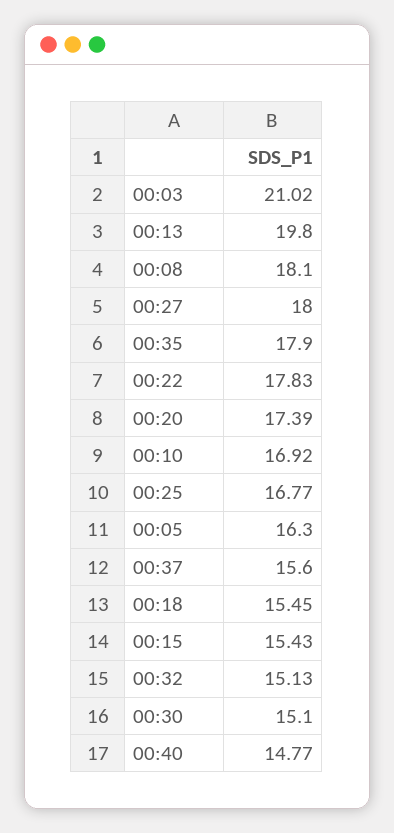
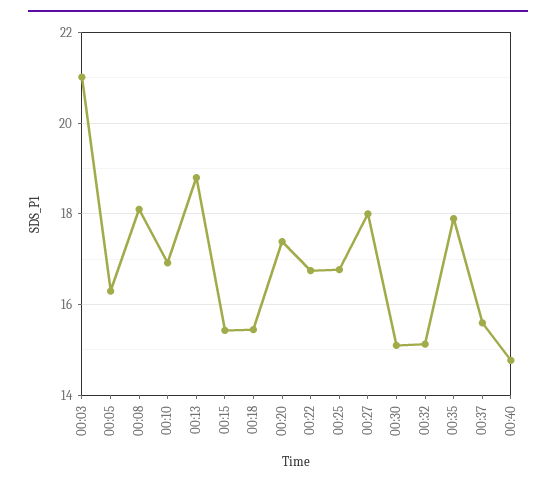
  {
    "00:03": 21.02,
-   "00:13": 19.8,
+   "00:13": 18.8,
    "00:08": 18.1,
    "00:27": 18,
    "00:35": 17.9,
-   "00:22": 17.83,
+   "00:22": 16.8,
    "00:20": 17.39,
    "00:10": 16.92,
    "00:25": 16.77,
    "00:05": 16.3,
    "00:37": 15.6,
    "00:18": 15.45,
    "00:15": 15.43,
    "00:32": 15.13,
    "00:30": 15.1,
    "00:40": 14.77
  }

